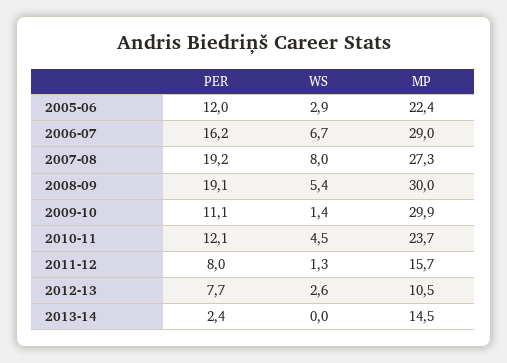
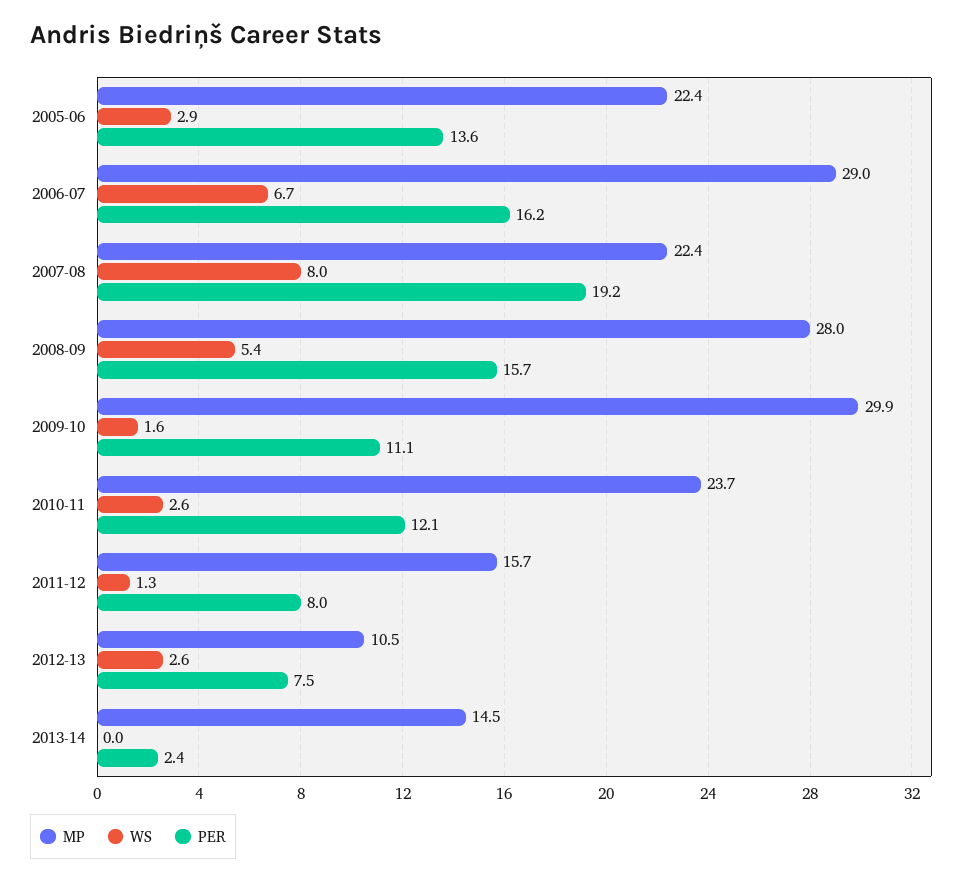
  {
    "PER": {
-     "2005-06": 12,
+     "2005-06": 13.6,
      "2006-07": 16.2,
      "2007-08": 19.2,
-     "2008-09": 19.1,
+     "2008-09": 15.7,
      "2009-10": 11.1,
      "2010-11": 12.1,
      "2011-12": 8,
-     "2012-13": 7.7,
+     "2012-13": 7.5,
      "2013-14": 2.4
    },
    "WS": {
      "2005-06": 2.9,
      "2006-07": 6.7,
      "2007-08": 8,
      "2008-09": 5.4,
-     "2009-10": 1.4,
+     "2009-10": 1.6,
-     "2010-11": 4.5,
+     "2010-11": 2.6,
      "2011-12": 1.3,
      "2012-13": 2.6,
      "2013-14": 0
    },
    "MP": {
      "2005-06": 22.4,
      "2006-07": 29,
-     "2007-08": 27.3,
+     "2007-08": 22.4,
-     "2008-09": 30,
+     "2008-09": 28,
      "2009-10": 29.9,
      "2010-11": 23.7,
      "2011-12": 15.7,
      "2012-13": 10.5,
      "2013-14": 14.5
    }
  }

